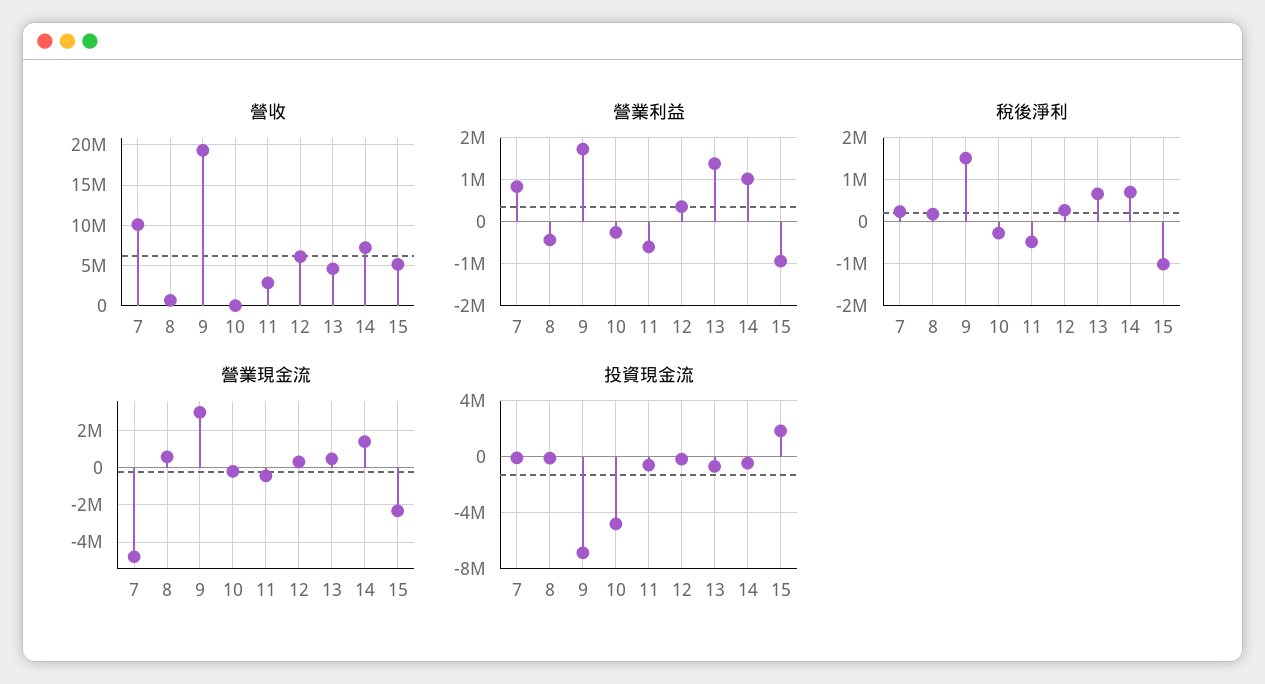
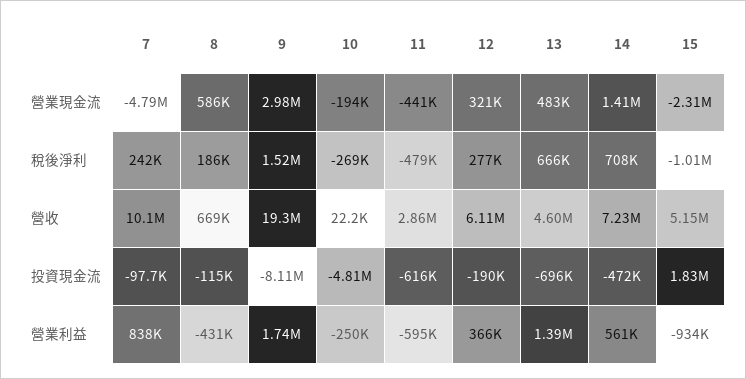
  {
    "營收": {
      "7": 10100000,
      "8": 669000,
      "9": 19300000,
      "10": 22200,
      "11": 2860000,
      "12": 6110000,
      "13": 4600000,
      "14": 7230000,
      "15": 5150000
    },
    "營業利益": {
      "7": 838000,
      "8": -431000,
      "9": 1740000,
      "10": -250000,
      "11": -595000,
      "12": 366000,
      "13": 1390000,
-     "14": 1000000,
+     "14": 561000,
      "15": -934000
    },
    "稅後淨利": {
      "7": 242000,
      "8": 186000,
      "9": 1520000,
      "10": -269000,
      "11": -479000,
      "12": 277000,
      "13": 666000,
      "14": 708000,
      "15": -1010000
    },
    "營業現金流": {
      "7": -4790000,
      "8": 586000,
      "9": 2980000,
      "10": -194000,
      "11": -441000,
      "12": 321000,
      "13": 483000,
      "14": 1410000,
      "15": -2310000
    },
    "投資現金流": {
      "7": -97700,
      "8": -115000,
-     "9": -7000000,
+     "9": -8110000,
      "10": -4810000,
      "11": -616000,
      "12": -190000,
      "13": -696000,
      "14": -472000,
      "15": 1830000
    }
  }

